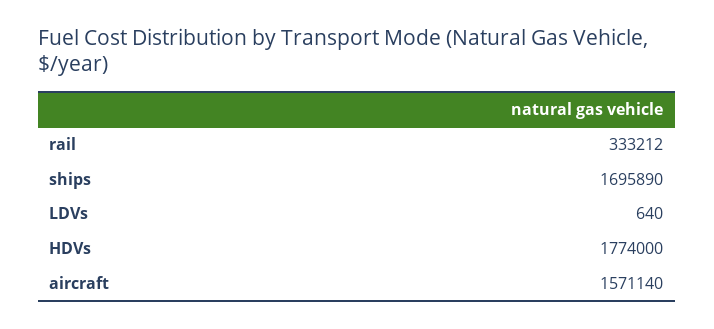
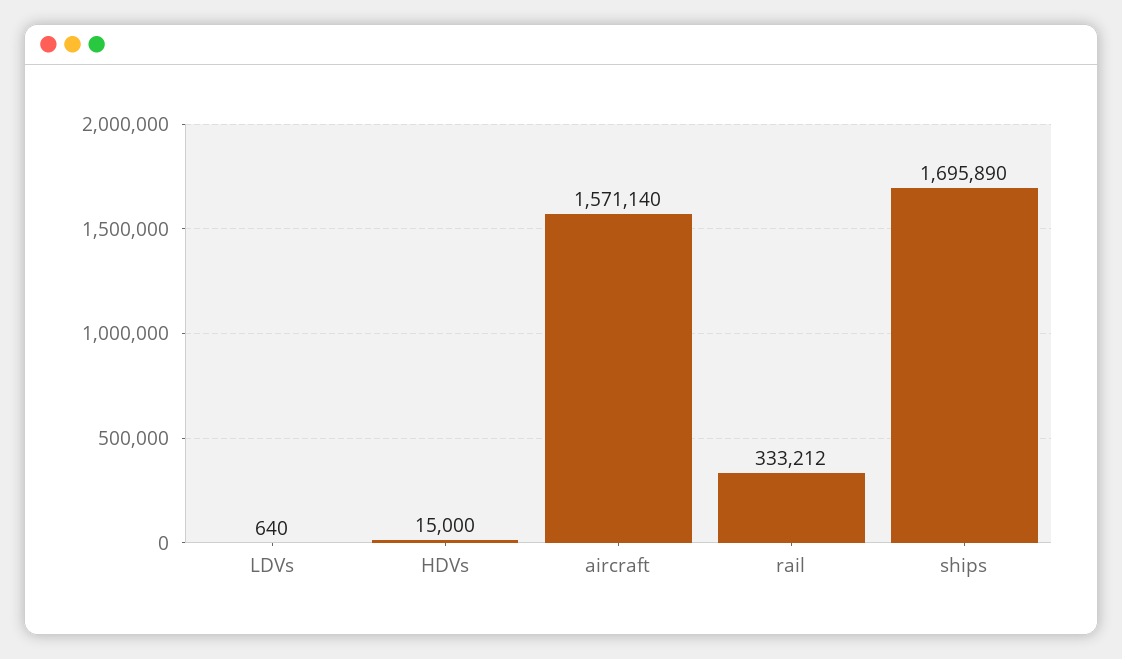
  {
    "rail": 333212,
    "ships": 1695890,
    "LDVs": 640,
-   "HDVs": 1774000,
+   "HDVs": 15000,
    "aircraft": 1571140
  }

